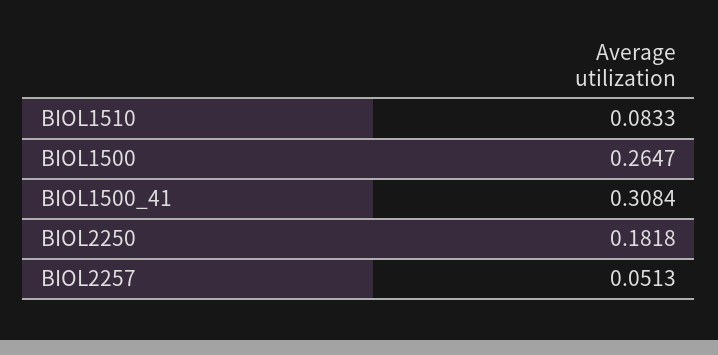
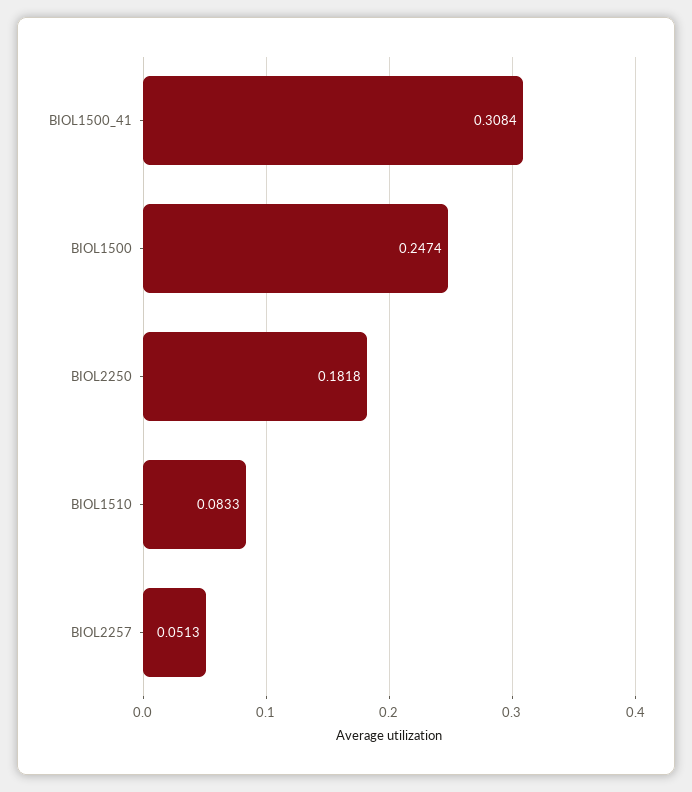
  {
    "BIOL1510": 0.0833,
-   "BIOL1500": 0.2647,
+   "BIOL1500": 0.2474,
    "BIOL1500_41": 0.3084,
    "BIOL2250": 0.1818,
    "BIOL2257": 0.0513
  }

